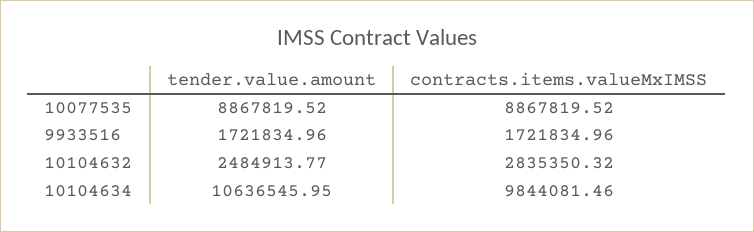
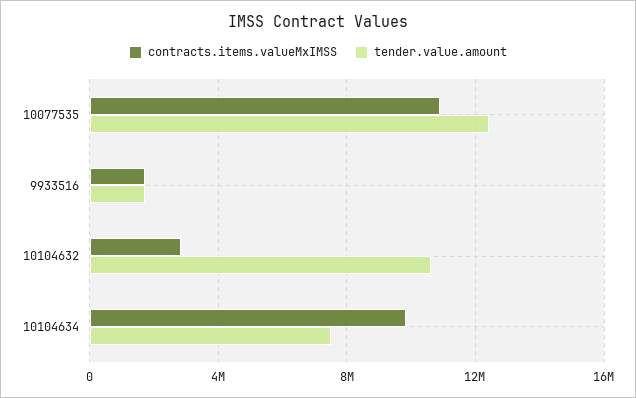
  {
    "tender.value.amount": {
-     "10077535": 8867819.52,
+     "10077535": 12500000,
      "9933516": 1721834.96,
-     "10104632": 2484913.77,
+     "10104632": 10500000,
-     "10104634": 10636545.95
+     "10104634": 7500000
    },
    "contracts.items.valueMxIMSS": {
-     "10077535": 8867819.52,
+     "10077535": 11000000,
      "9933516": 1721834.96,
      "10104632": 2835350.32,
      "10104634": 9844081.46
    }
  }

